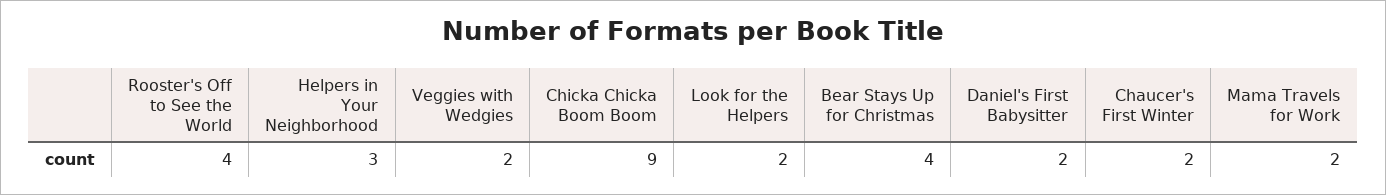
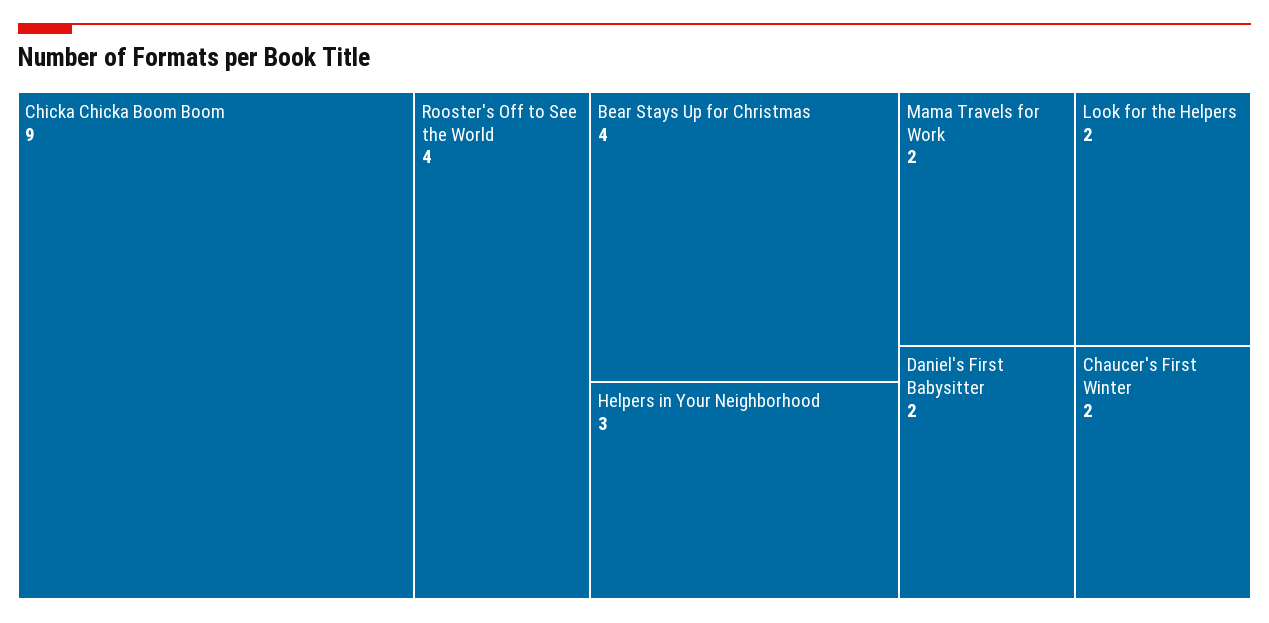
  {
    "Rooster's Off to See the World": 4,
    "Helpers in Your Neighborhood": 3,
-   "Veggies with Wedgies": 2,
    "Chicka Chicka Boom Boom": 9,
    "Look for the Helpers": 2,
    "Bear Stays Up for Christmas": 4,
    "Daniel's First Babysitter": 2,
    "Chaucer's First Winter": 2,
    "Mama Travels for Work": 2
  }

